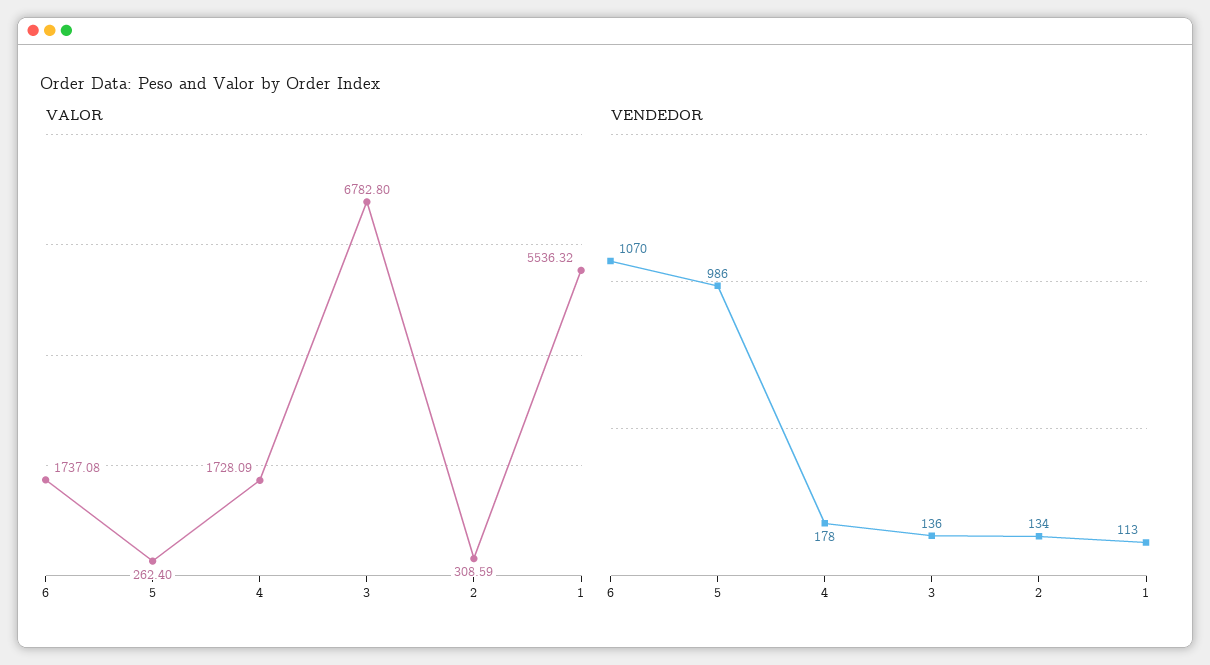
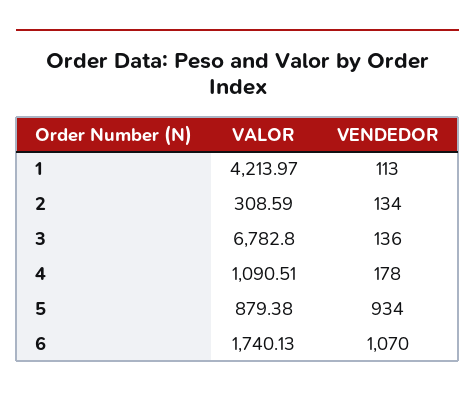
  {
    "VALOR": {
-     "6": 1737.08,
+     "6": 1740.13,
-     "5": 262.4,
+     "5": 879.38,
-     "4": 1728.09,
+     "4": 1090.51,
      "3": 6782.8,
      "2": 308.59,
-     "1": 5536.32
+     "1": 4213.97
    },
    "VENDEDOR": {
      "6": 1070,
-     "5": 986,
+     "5": 934,
      "4": 178,
      "3": 136,
      "2": 134,
      "1": 113
    }
  }

